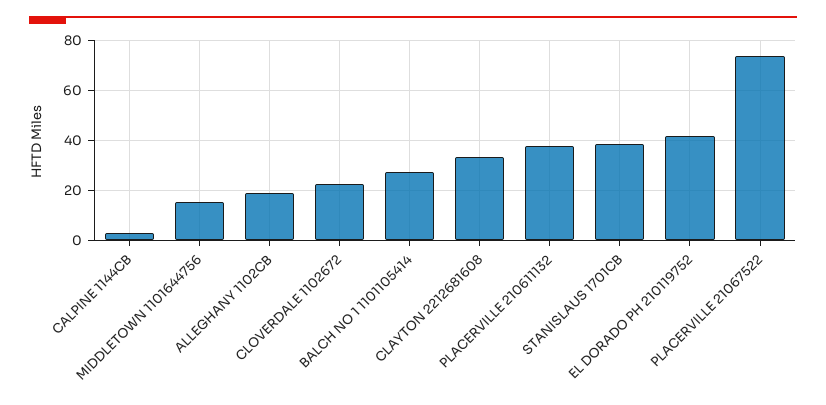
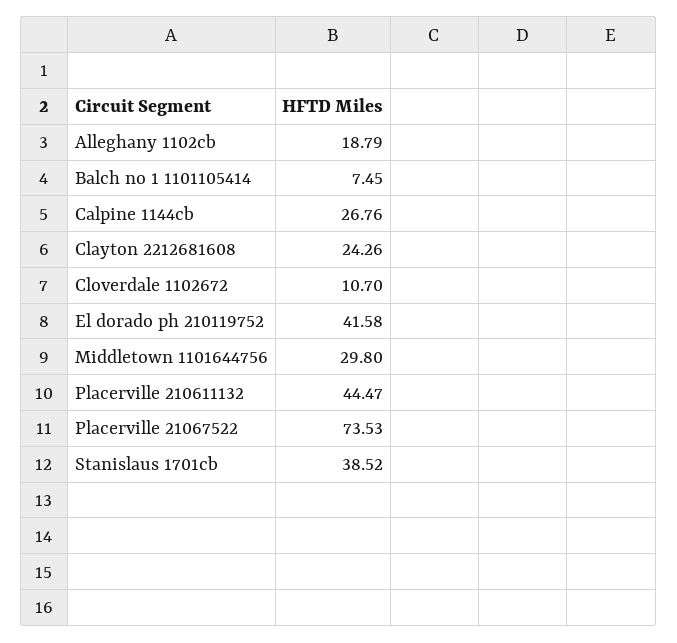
  {
-   "CALPINE 1144CB": 2.5,
+   "CALPINE 1144CB": 26.76,
-   "MIDDLETOWN 1101644756": 15,
+   "MIDDLETOWN 1101644756": 29.8,
    "ALLEGHANY 1102CB": 18.79,
-   "CLOVERDALE 1102672": 22.5,
+   "CLOVERDALE 1102672": 10.7,
-   "BALCH NO 1 1101105414": 27.5,
+   "BALCH NO 1 1101105414": 7.45,
-   "CLAYTON 2212681608": 32.5,
+   "CLAYTON 2212681608": 24.26,
-   "PLACERVILLE 210611132": 37.5,
+   "PLACERVILLE 210611132": 44.47,
    "STANISLAUS 1701CB": 38.52,
    "EL DORADO PH 210119752": 41.58,
    "PLACERVILLE 21067522": 73.53
  }

